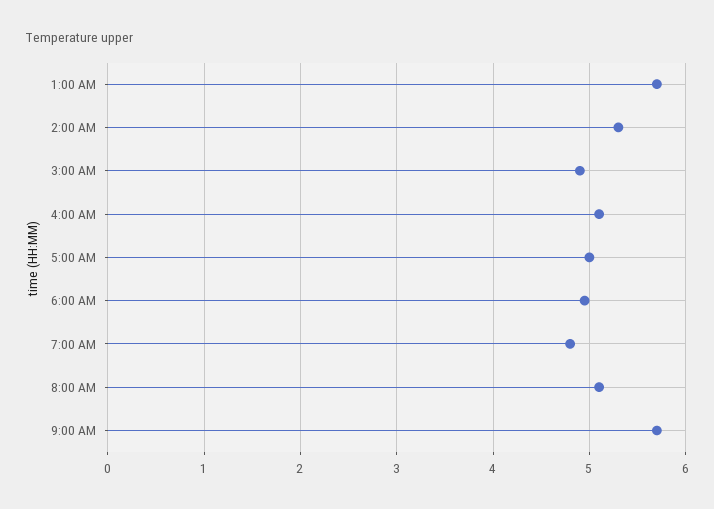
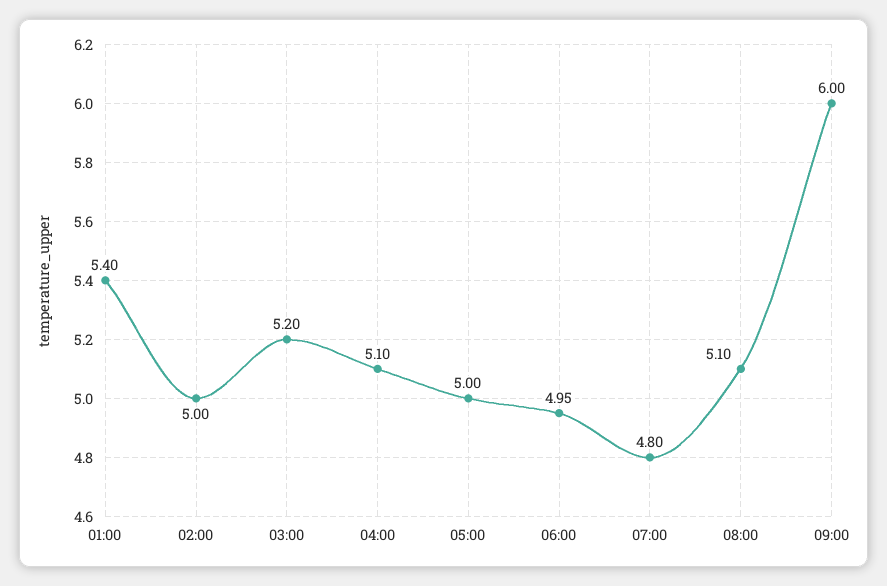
  {
-   "1:00 AM": 5.7,
+   "1:00 AM": 5.4,
-   "2:00 AM": 5.3,
+   "2:00 AM": 5,
-   "3:00 AM": 4.9,
+   "3:00 AM": 5.2,
    "4:00 AM": 5.1,
    "5:00 AM": 5,
    "6:00 AM": 4.95,
    "7:00 AM": 4.8,
    "8:00 AM": 5.1,
-   "9:00 AM": 5.7
+   "9:00 AM": 6
  }

